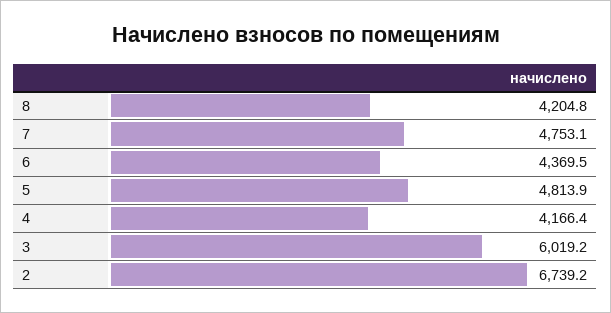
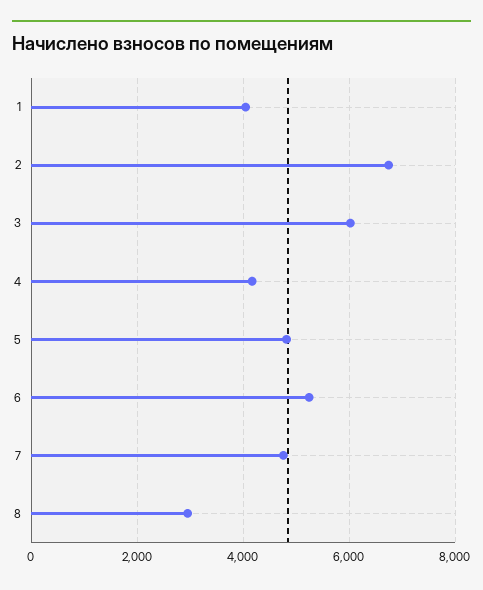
  {
-   "8": 4204.8,
+   "8": 3000,
    "7": 4753.1,
-   "6": 4369.5,
+   "6": 5200,
    "5": 4813.9,
    "4": 4166.4,
    "3": 6019.2,
-   "2": 6739.2
+   "2": 6739.2,
+   "1": 4000
  }

